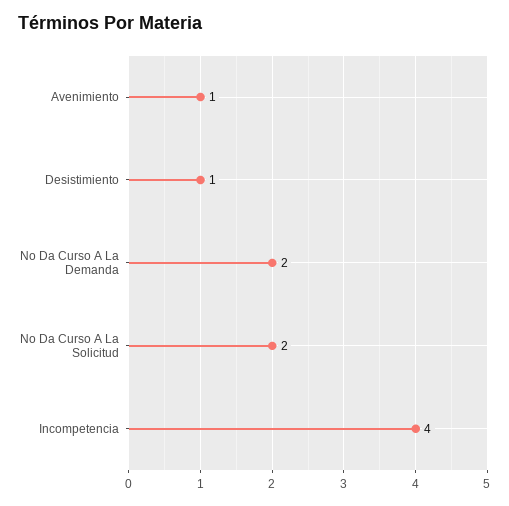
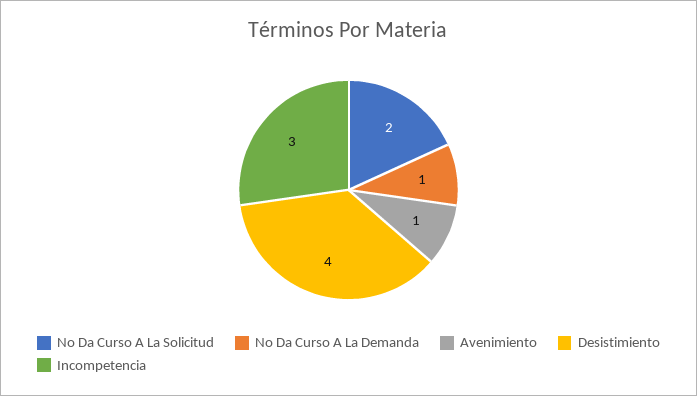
  {
    "Avenimiento": 1,
-   "Desistimiento": 1,
+   "Desistimiento": 4,
-   "No Da Curso A La Demanda": 2,
+   "No Da Curso A La Demanda": 1,
    "No Da Curso A La Solicitud": 2,
-   "Incompetencia": 4
+   "Incompetencia": 3
  }

